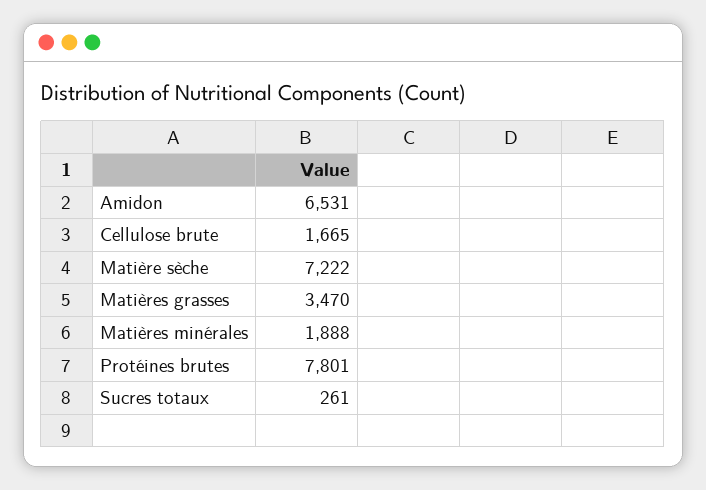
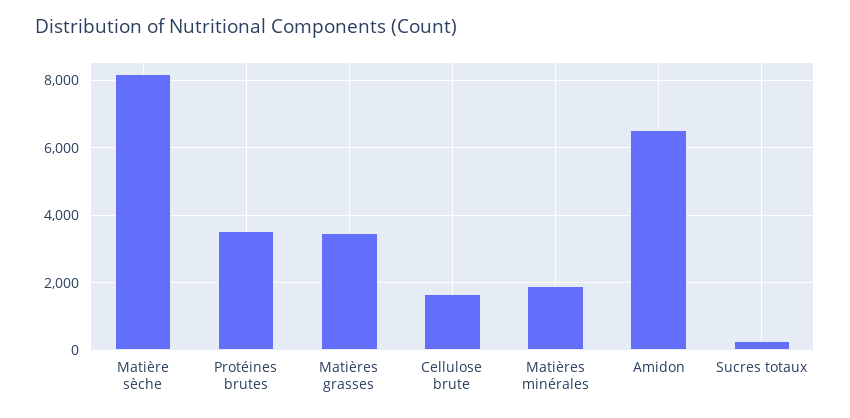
  {
    "Amidon": 6531,
    "Cellulose brute": 1665,
-   "Matière sèche": 7222,
+   "Matière sèche": 8200,
    "Matières grasses": 3470,
    "Matières minérales": 1888,
-   "Protéines brutes": 7801,
+   "Protéines brutes": 3600,
    "Sucres totaux": 261
  }

